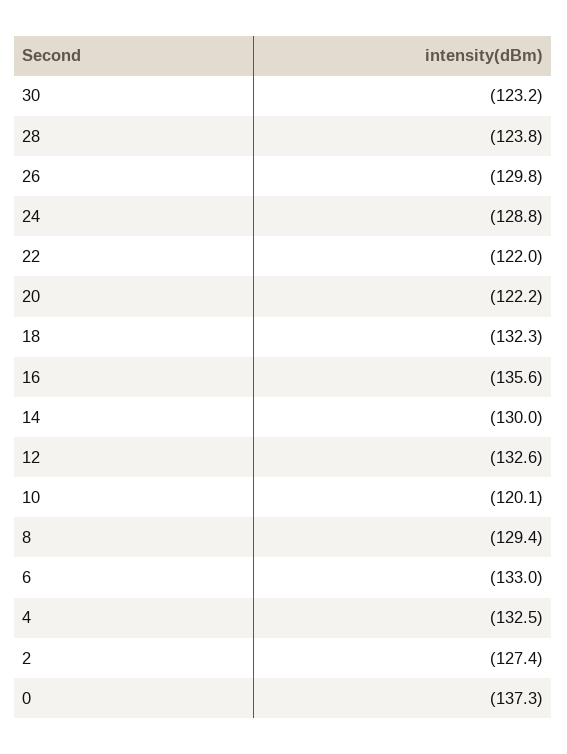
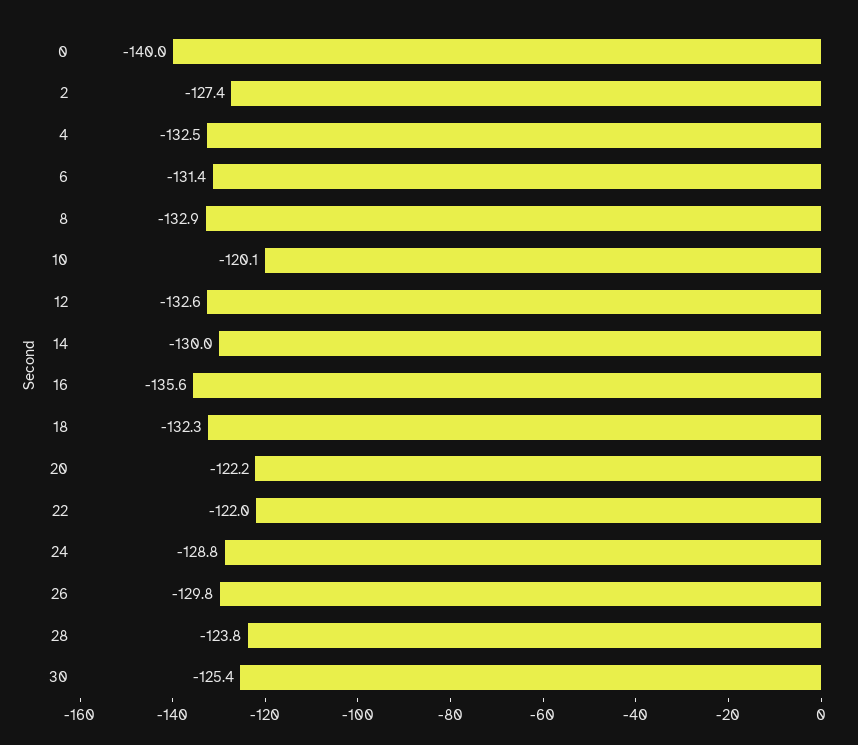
  {
-   "30": -123.2,
+   "30": -125.4,
    "28": -123.8,
    "26": -129.8,
    "24": -128.8,
    "22": -122,
    "20": -122.2,
    "18": -132.3,
    "16": -135.6,
    "14": -130,
    "12": -132.6,
    "10": -120.1,
-   "8": -129.4,
+   "8": -132.9,
-   "6": -133,
+   "6": -131.4,
    "4": -132.5,
    "2": -127.4,
-   "0": -137.3
+   "0": -140
  }

